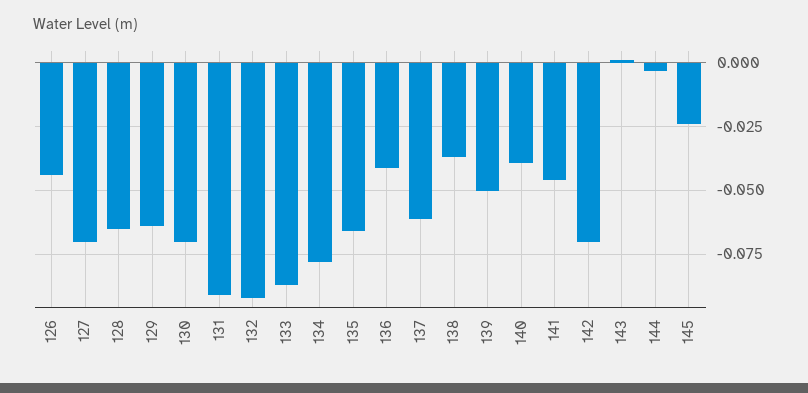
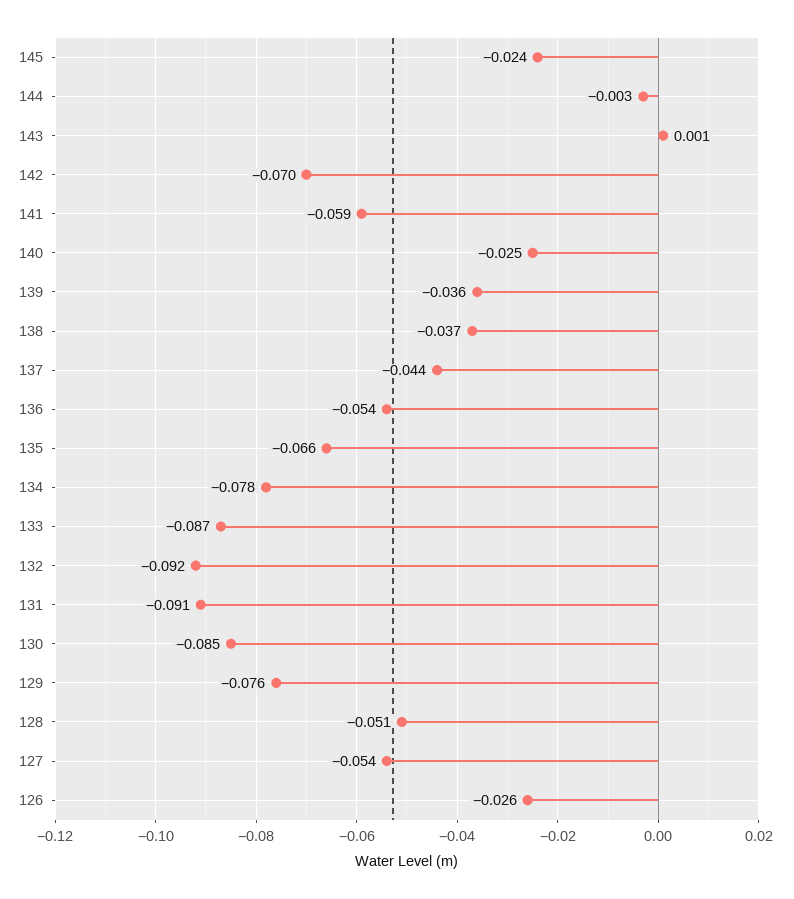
  {
-   "126": -0.045,
+   "126": -0.026,
-   "127": -0.07,
+   "127": -0.054,
-   "128": -0.065,
+   "128": -0.051,
-   "129": -0.065,
+   "129": -0.076,
-   "130": -0.07,
+   "130": -0.085,
    "131": -0.091,
    "132": -0.092,
    "133": -0.087,
    "134": -0.078,
    "135": -0.066,
-   "136": -0.04,
+   "136": -0.054,
-   "137": -0.06,
+   "137": -0.044,
    "138": -0.037,
-   "139": -0.05,
+   "139": -0.036,
-   "140": -0.04,
+   "140": -0.025,
-   "141": -0.045,
+   "141": -0.059,
    "142": -0.07,
    "143": 0.001,
    "144": -0.003,
    "145": -0.024
  }

